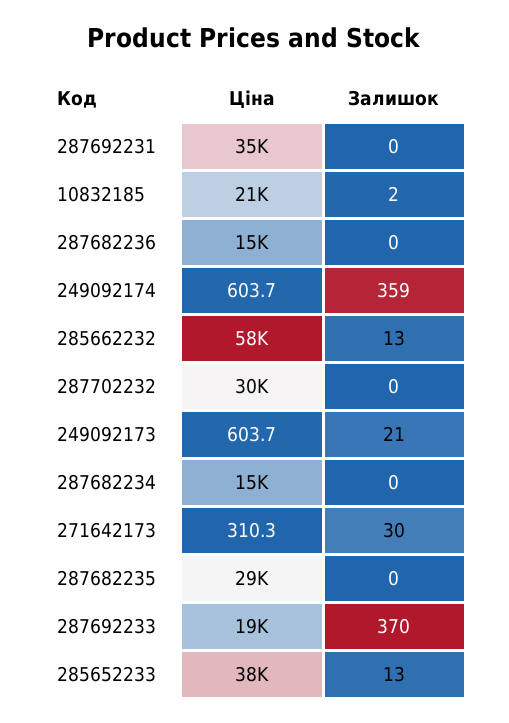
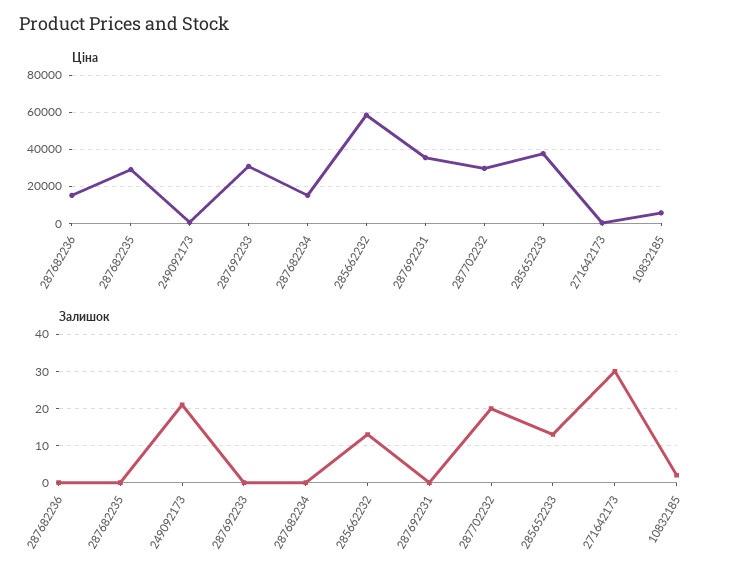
  {
    "Ціна": {
      "287692231": 35000,
-     "10832185": 21000,
+     "10832185": 5000,
      "287682236": 15000,
-     "249092174": 603.7,
      "285662232": 58000,
      "287702232": 30000,
      "249092173": 603.7,
      "287682234": 15000,
      "271642173": 310.3,
      "287682235": 29000,
-     "287692233": 19000,
+     "287692233": 30000,
      "285652233": 38000
    },
    "Залишок": {
      "287692231": 0,
      "10832185": 2,
      "287682236": 0,
-     "249092174": 359,
      "285662232": 13,
-     "287702232": 0,
+     "287702232": 20,
      "249092173": 21,
      "287682234": 0,
      "271642173": 30,
      "287682235": 0,
-     "287692233": 370,
+     "287692233": 0,
      "285652233": 13
    }
  }

